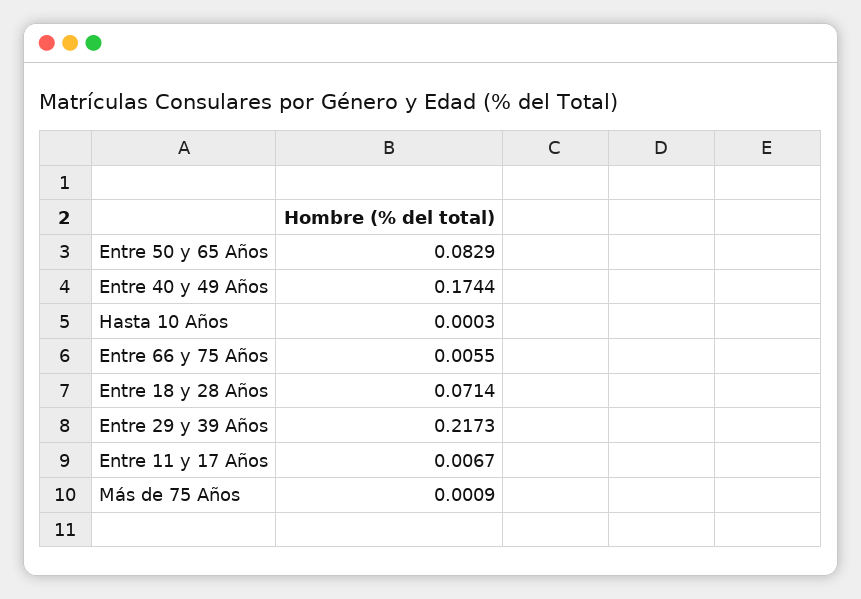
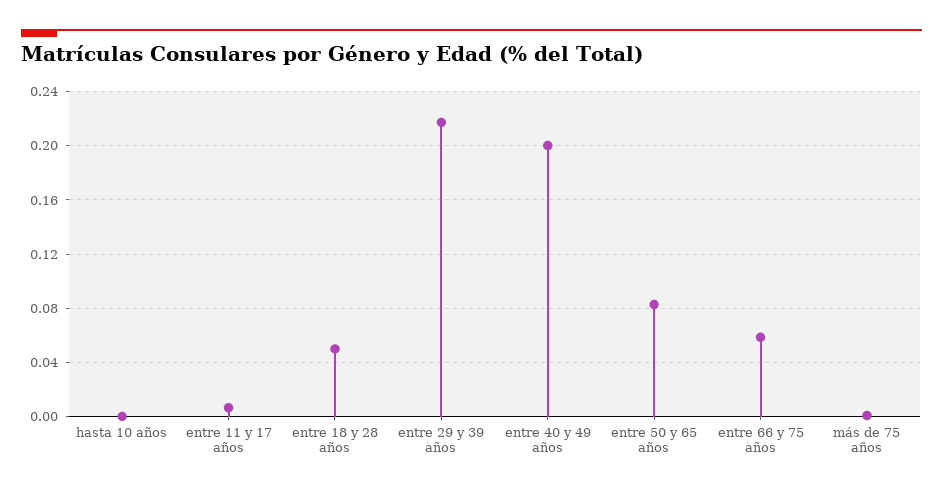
  {
    "Entre 50 y 65 Años": 0.0829,
-   "Entre 40 y 49 Años": 0.1744,
+   "Entre 40 y 49 Años": 0.2,
    "Hasta 10 Años": 0.0003,
-   "Entre 66 y 75 Años": 0.0055,
+   "Entre 66 y 75 Años": 0.06,
-   "Entre 18 y 28 Años": 0.0714,
+   "Entre 18 y 28 Años": 0.05,
    "Entre 29 y 39 Años": 0.2173,
    "Entre 11 y 17 Años": 0.0067,
    "Más de 75 Años": 0.0009
  }

